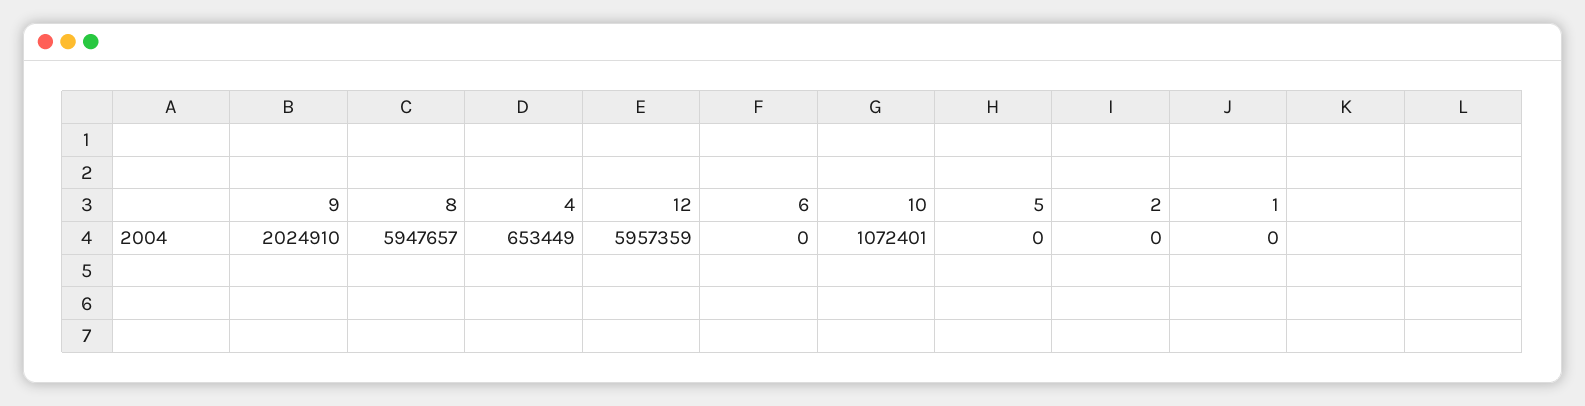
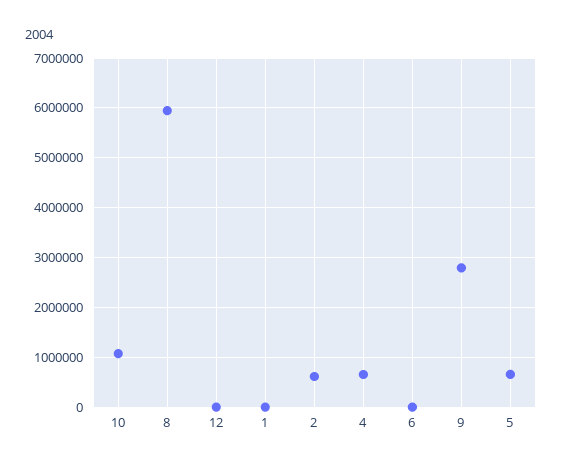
  {
-   "9": 2024910,
+   "9": 2800000,
    "8": 5947657,
    "4": 653449,
-   "12": 5957359,
+   "12": 0,
    "6": 0,
    "10": 1072401,
-   "5": 0,
+   "5": 600000,
-   "2": 0,
+   "2": 600000,
    "1": 0
  }

